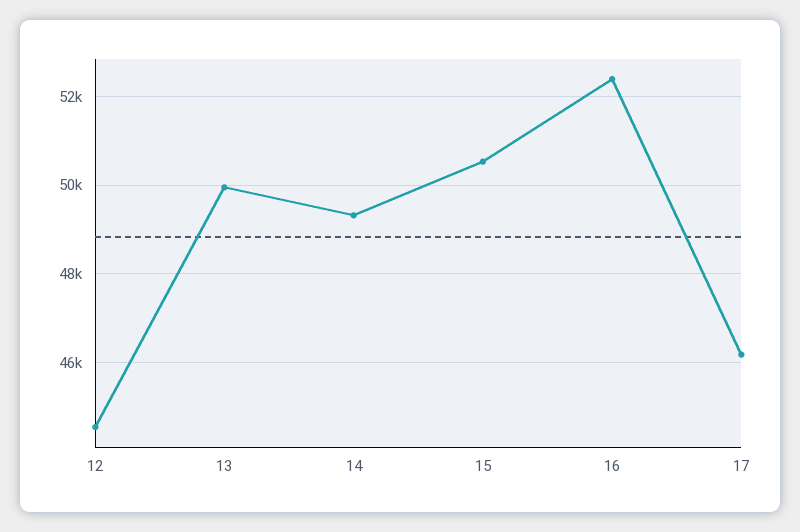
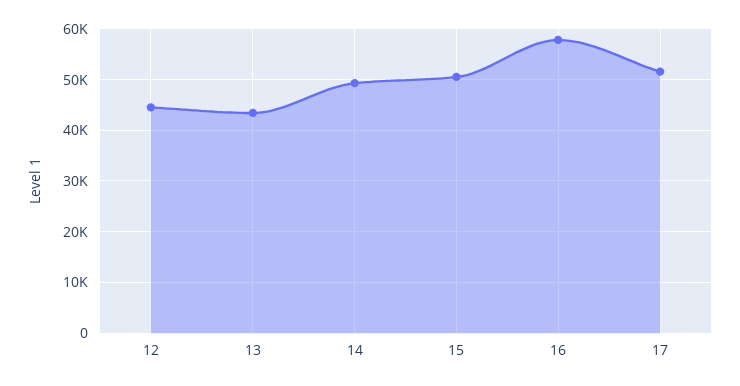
  {
    "12": 44600,
-   "13": 50000,
+   "13": 44000,
    "14": 49400,
    "15": 50600,
-   "16": 52400,
+   "16": 58000,
-   "17": 46200
+   "17": 52000
  }

